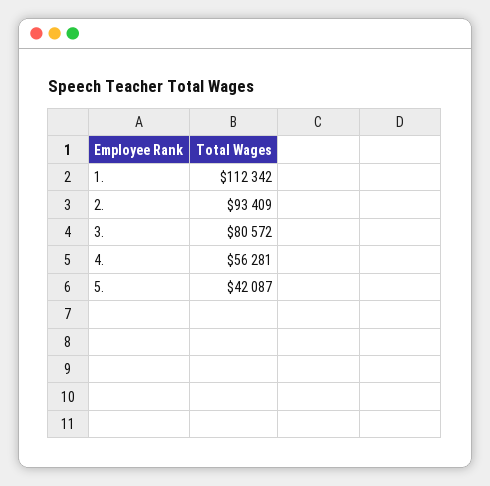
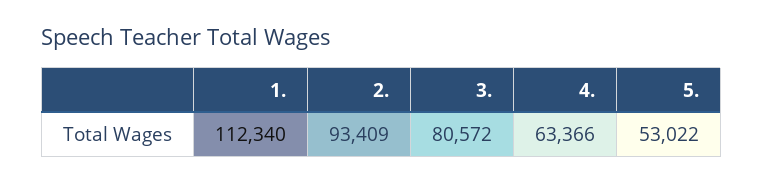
  {
-   "1.": 112342,
+   "1.": 112340,
    "2.": 93409,
    "3.": 80572,
-   "4.": 56281,
+   "4.": 63366,
-   "5.": 42087
+   "5.": 53022
  }

